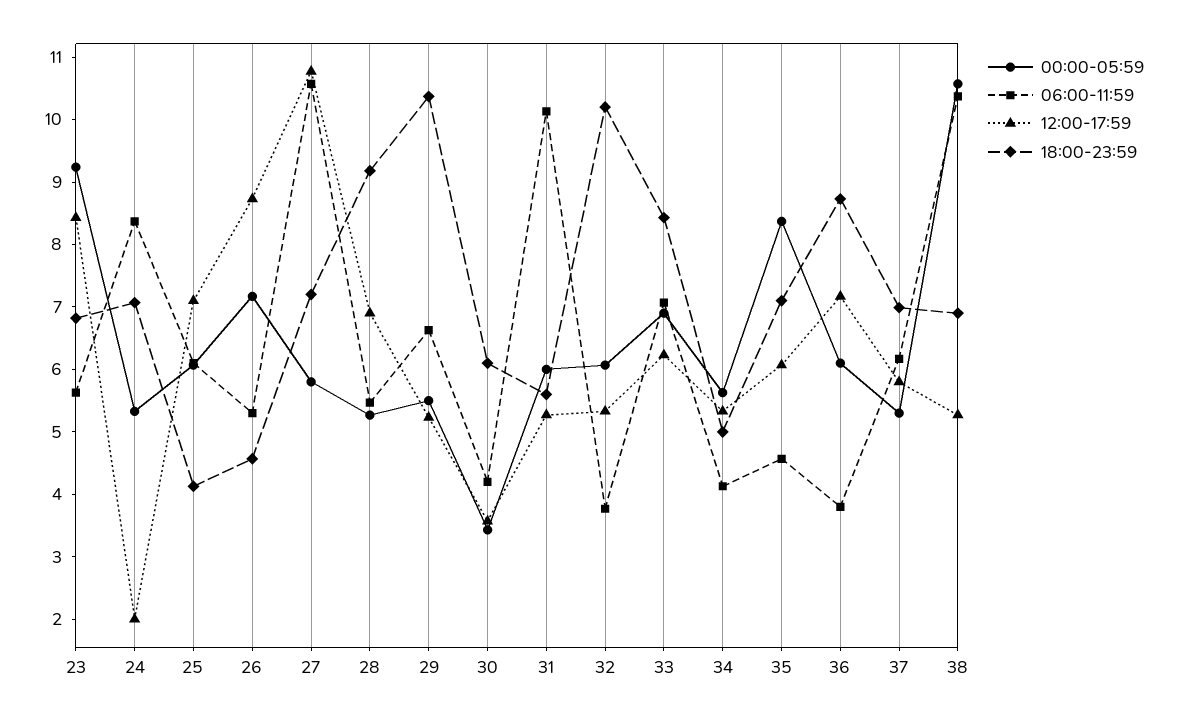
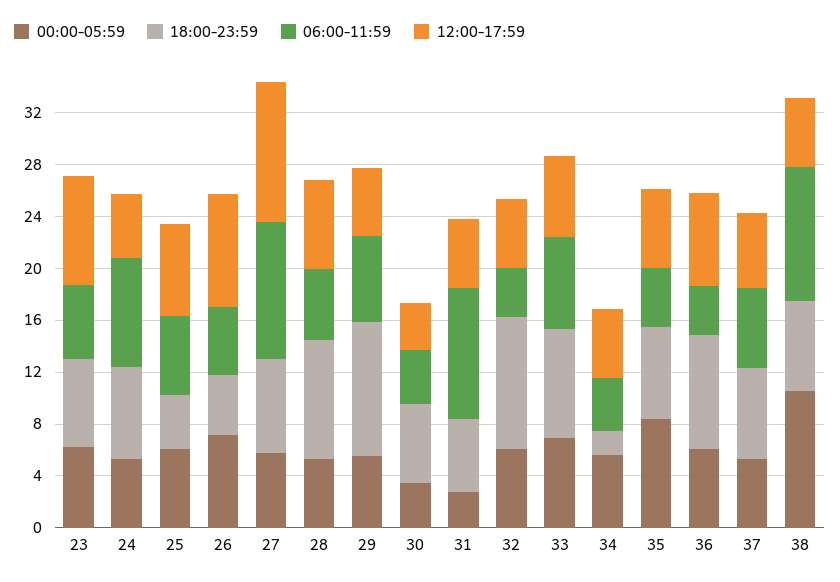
  {
    "00:00-05:59": {
-     "23": 9.2,
+     "23": 6,
      "24": 5.4,
      "25": 6,
      "26": 7.2,
      "27": 5.8,
      "28": 5.2,
      "29": 5.6,
      "30": 3.4,
-     "31": 6,
+     "31": 3,
      "32": 6,
      "33": 7,
      "34": 5.6,
      "35": 8.4,
      "36": 6.2,
      "37": 5.4,
      "38": 10.6
    },
    "06:00-11:59": {
      "23": 5.6,
      "24": 8.4,
      "25": 6.2,
      "26": 5.4,
      "27": 10.6,
      "28": 5.4,
      "29": 6.6,
      "30": 4.2,
      "31": 10.2,
      "32": 3.8,
      "33": 7,
      "34": 4.2,
      "35": 4.6,
      "36": 3.8,
      "37": 6.2,
      "38": 10.4
    },
    "12:00-17:59": {
      "23": 8.4,
-     "24": 2,
+     "24": 5,
      "25": 7.2,
      "26": 8.8,
      "27": 10.8,
      "28": 7,
      "29": 5.2,
      "30": 3.6,
      "31": 5.2,
      "32": 5.4,
      "33": 6.2,
      "34": 5.4,
      "35": 6,
      "36": 7.2,
      "37": 5.8,
      "38": 5.2
    },
    "18:00-23:59": {
      "23": 6.8,
      "24": 7,
      "25": 4.2,
      "26": 4.6,
      "27": 7.2,
      "28": 9.2,
      "29": 10.4,
      "30": 6.2,
      "31": 5.6,
      "32": 10.2,
      "33": 8.4,
-     "34": 5,
+     "34": 2,
      "35": 7.2,
      "36": 8.8,
      "37": 7,
      "38": 7
    }
  }

